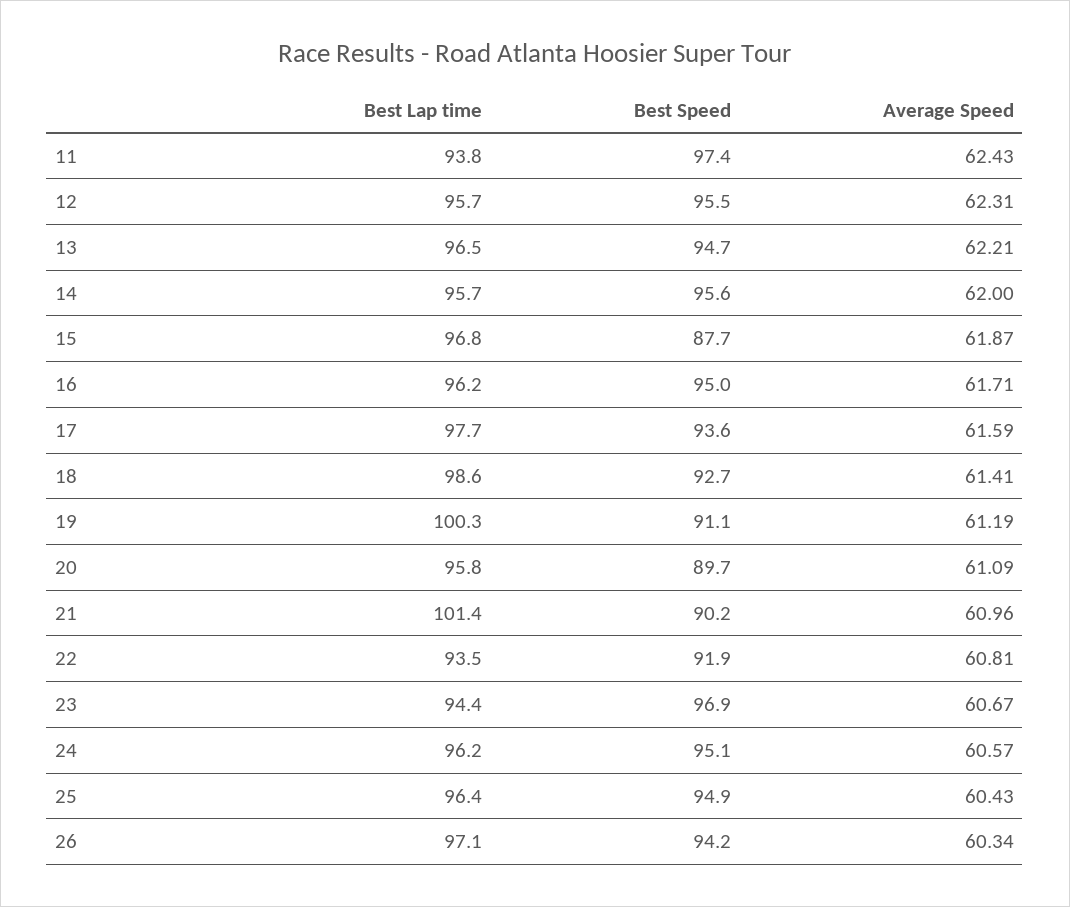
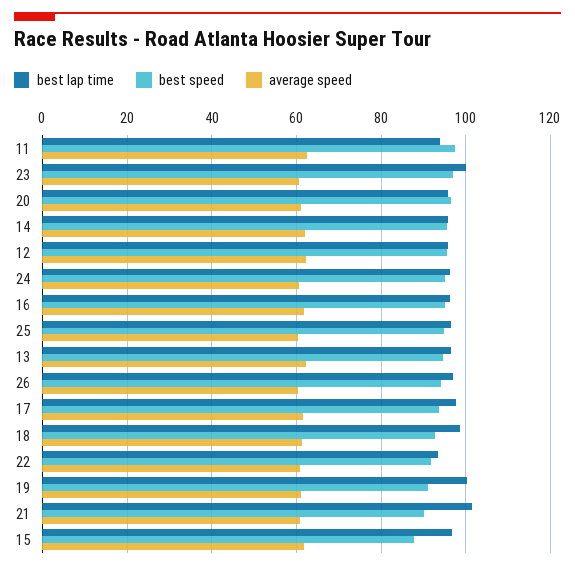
  {
    "Best Lap time": {
      "11": 93.8,
      "12": 95.7,
      "13": 96.5,
      "14": 95.7,
      "15": 96.8,
      "16": 96.2,
      "17": 97.7,
      "18": 98.6,
      "19": 100.3,
      "20": 95.8,
      "21": 101.4,
      "22": 93.5,
-     "23": 94.4,
+     "23": 100,
      "24": 96.2,
      "25": 96.4,
      "26": 97.1
    },
    "Best Speed": {
      "11": 97.4,
      "12": 95.5,
      "13": 94.7,
      "14": 95.6,
      "15": 87.7,
      "16": 95,
      "17": 93.6,
      "18": 92.7,
      "19": 91.1,
-     "20": 89.7,
+     "20": 96,
      "21": 90.2,
      "22": 91.9,
      "23": 96.9,
      "24": 95.1,
      "25": 94.9,
      "26": 94.2
    },
    "Average Speed": {
      "11": 62.43,
      "12": 62.31,
      "13": 62.21,
      "14": 62,
      "15": 61.87,
      "16": 61.71,
      "17": 61.59,
      "18": 61.41,
      "19": 61.19,
      "20": 61.09,
      "21": 60.96,
      "22": 60.81,
      "23": 60.67,
      "24": 60.57,
      "25": 60.43,
      "26": 60.34
    }
  }

